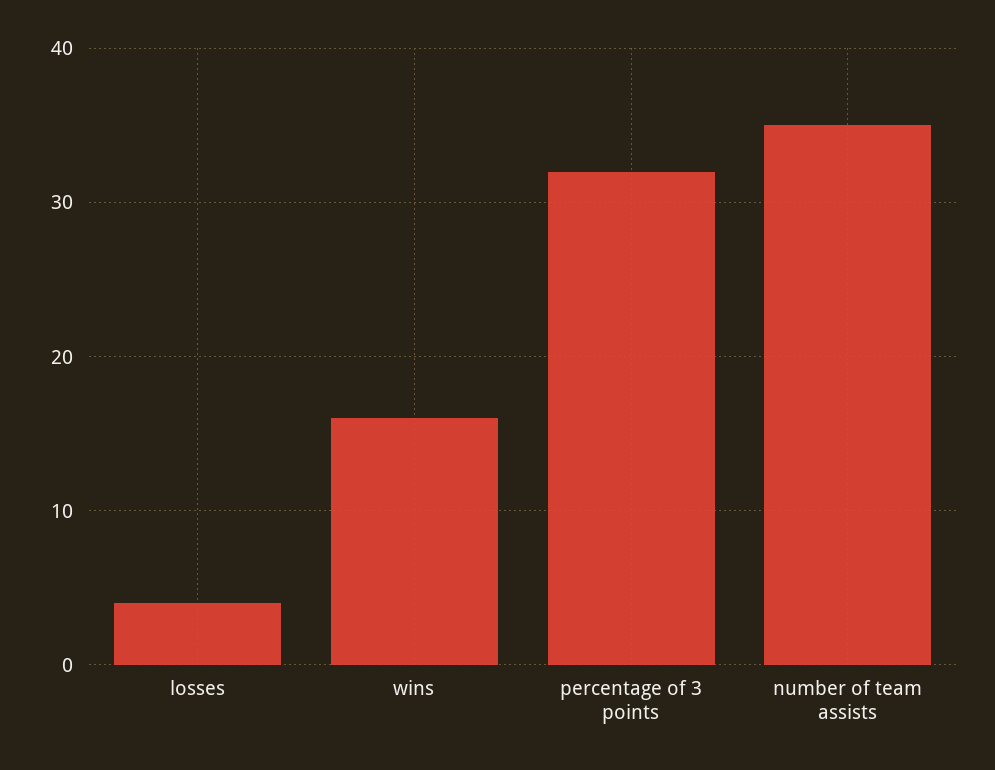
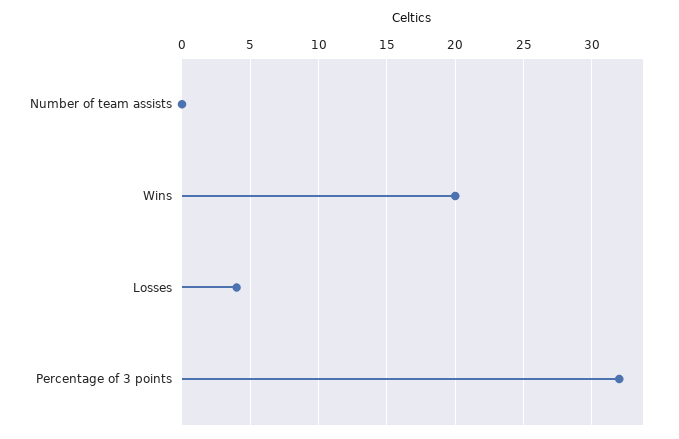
  {
    "losses": 4,
-   "wins": 16,
+   "wins": 20,
    "percentage of 3 points": 32,
-   "number of team assists": 35
+   "number of team assists": 0
  }

